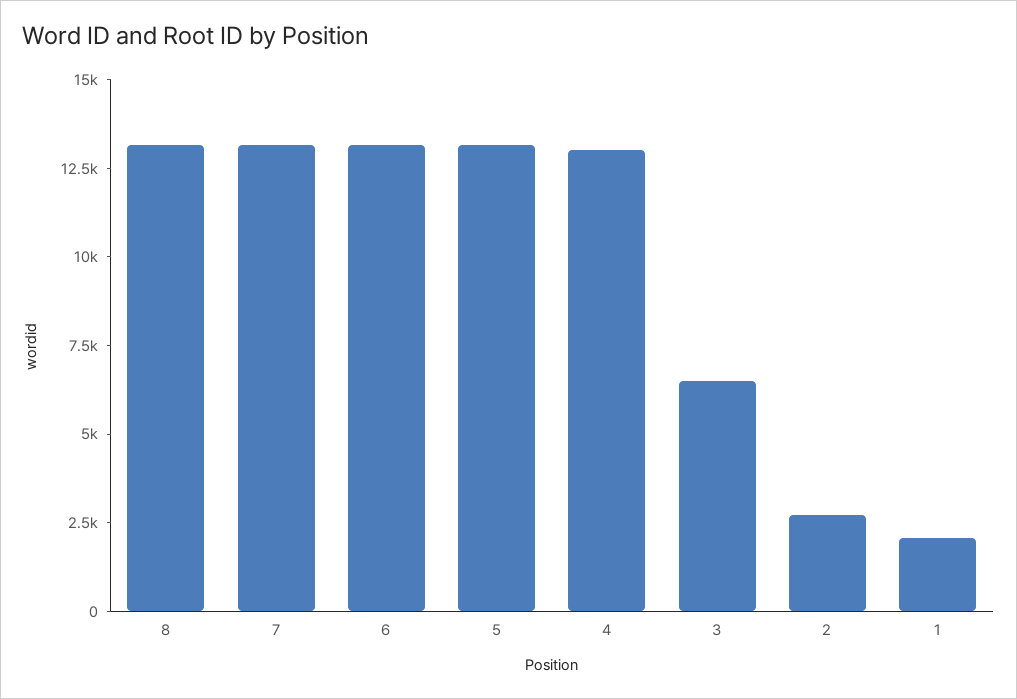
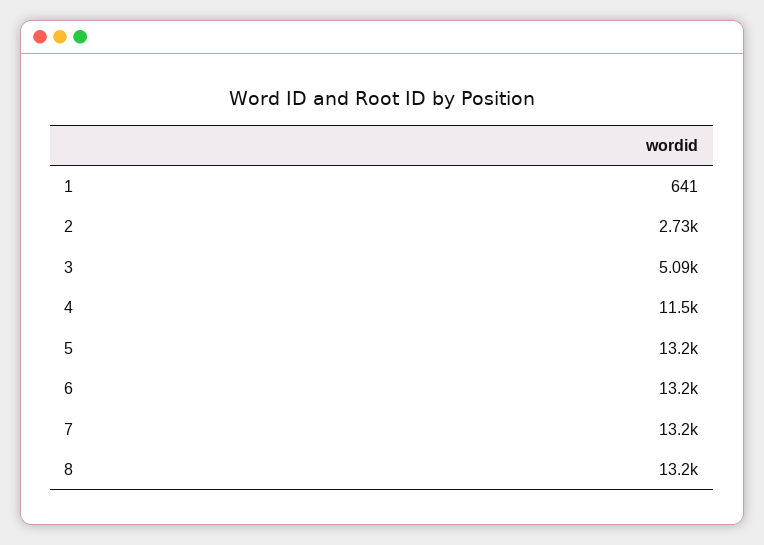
  {
    "8": 13200,
    "7": 13200,
    "6": 13200,
    "5": 13200,
-   "4": 13000,
+   "4": 11500,
-   "3": 6500,
+   "3": 5090,
    "2": 2730,
-   "1": 2000
+   "1": 641
  }

